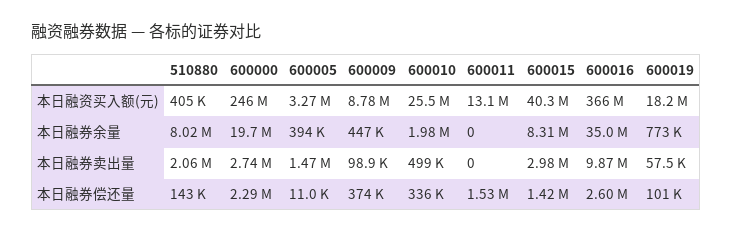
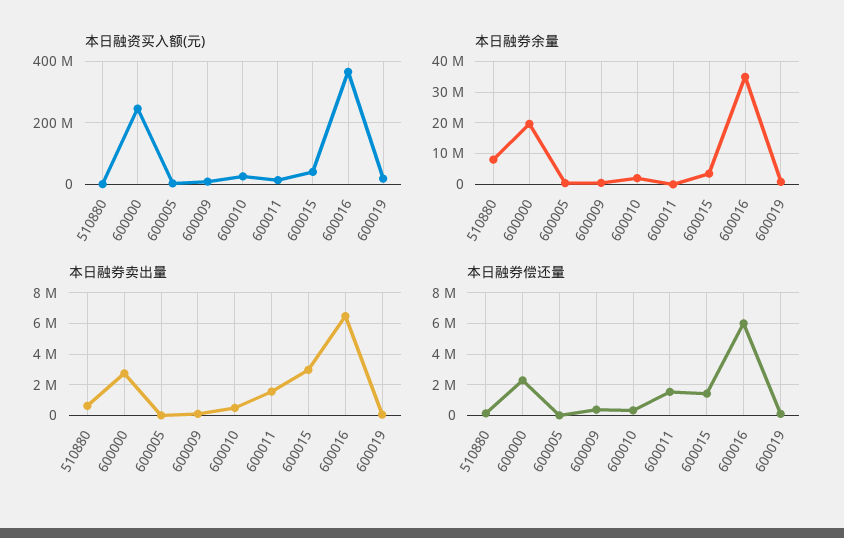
  {
    "本日融资买入额(元)": {
      "510880": 405000,
      "600000": 246000000,
      "600005": 3270000,
      "600009": 8780000,
      "600010": 25500000,
      "600011": 13100000,
      "600015": 40300000,
      "600016": 366000000,
      "600019": 18200000
    },
    "本日融券余量": {
      "510880": 8020000,
      "600000": 19700000,
      "600005": 394000,
      "600009": 447000,
      "600010": 1980000,
      "600011": 0,
-     "600015": 8310000,
+     "600015": 4000000,
      "600016": 35000000,
      "600019": 773000
    },
    "本日融券卖出量": {
-     "510880": 2060000,
+     "510880": 500000,
      "600000": 2740000,
-     "600005": 1470000,
+     "600005": 0,
      "600009": 98900,
      "600010": 499000,
-     "600011": 0,
+     "600011": 1500000,
      "600015": 2980000,
-     "600016": 9870000,
+     "600016": 6500000,
      "600019": 57500
    },
    "本日融券偿还量": {
      "510880": 143000,
      "600000": 2290000,
      "600005": 11000,
      "600009": 374000,
      "600010": 336000,
      "600011": 1530000,
      "600015": 1420000,
-     "600016": 2600000,
+     "600016": 6000000,
      "600019": 101000
    }
  }

